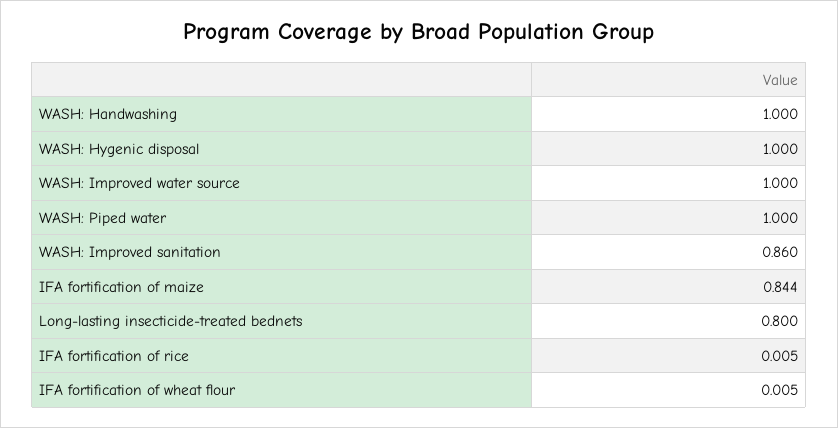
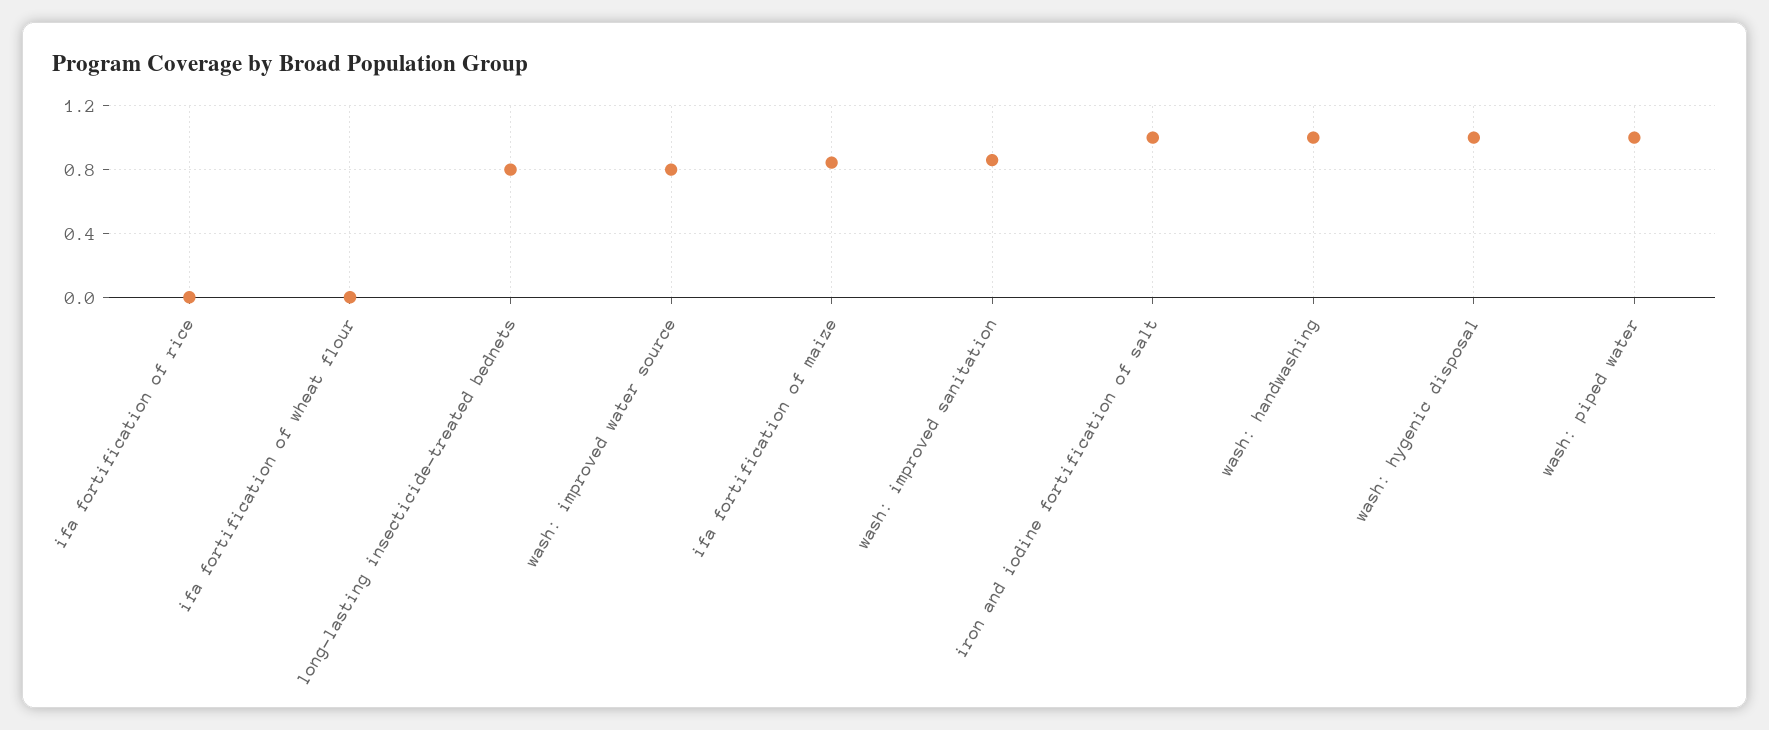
  {
    "WASH: Handwashing": 1,
    "WASH: Hygenic disposal": 1,
-   "WASH: Improved water source": 1,
+   "WASH: Improved water source": 0.8,
    "WASH: Piped water": 1,
    "WASH: Improved sanitation": 0.86,
    "IFA fortification of maize": 0.844,
    "Long-lasting insecticide-treated bednets": 0.8,
    "IFA fortification of rice": 0.005,
-   "IFA fortification of wheat flour": 0.005
+   "IFA fortification of wheat flour": 0.005,
+   "iron and iodine fortification of salt": 1
  }

